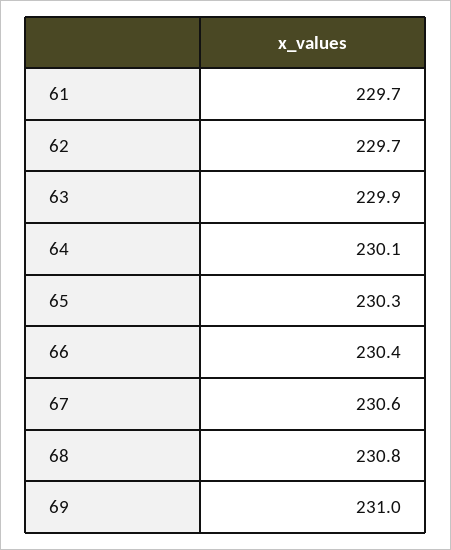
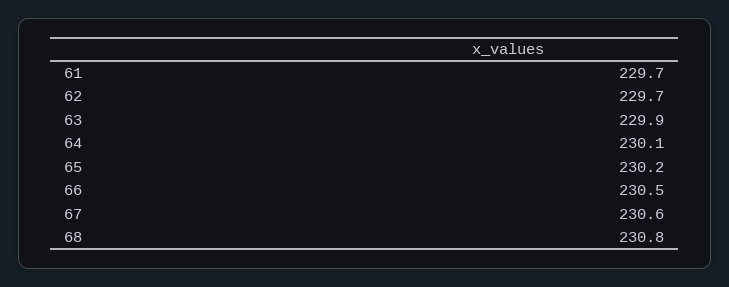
  {
    "61": 229.7,
    "62": 229.7,
    "63": 229.9,
    "64": 230.1,
-   "65": 230.3,
+   "65": 230.2,
-   "66": 230.4,
+   "66": 230.5,
    "67": 230.6,
-   "68": 230.8,
+   "68": 230.8
-   "69": 231
  }

